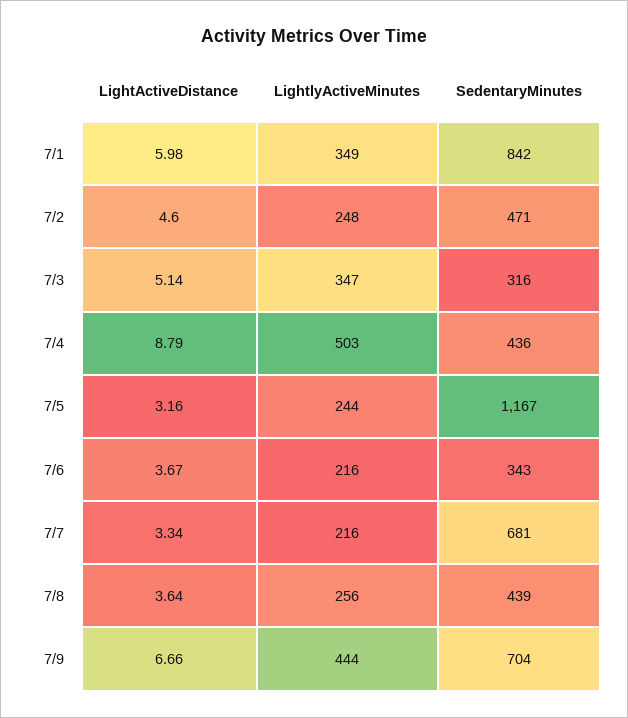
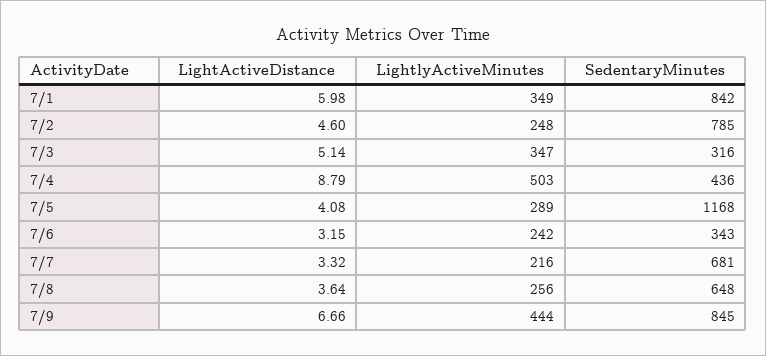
  {
    "LightActiveDistance": {
      "7/1": 5.98,
      "7/2": 4.6,
      "7/3": 5.14,
      "7/4": 8.79,
-     "7/5": 3.16,
+     "7/5": 4.08,
-     "7/6": 3.67,
+     "7/6": 3.15,
-     "7/7": 3.34,
+     "7/7": 3.32,
      "7/8": 3.64,
      "7/9": 6.66
    },
    "LightlyActiveMinutes": {
      "7/1": 349,
      "7/2": 248,
      "7/3": 347,
      "7/4": 503,
-     "7/5": 244,
+     "7/5": 289,
-     "7/6": 216,
+     "7/6": 242,
      "7/7": 216,
      "7/8": 256,
      "7/9": 444
    },
    "SedentaryMinutes": {
      "7/1": 842,
-     "7/2": 471,
+     "7/2": 785,
      "7/3": 316,
      "7/4": 436,
-     "7/5": 1167,
+     "7/5": 1168,
      "7/6": 343,
      "7/7": 681,
-     "7/8": 439,
+     "7/8": 648,
-     "7/9": 704
+     "7/9": 845
    }
  }

